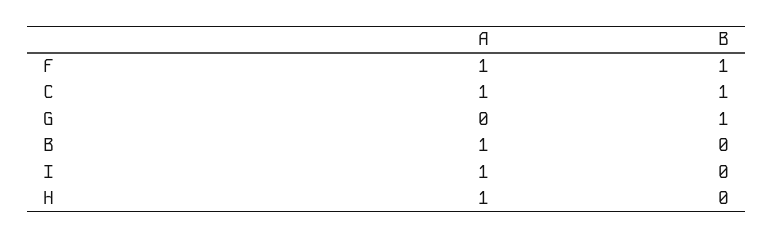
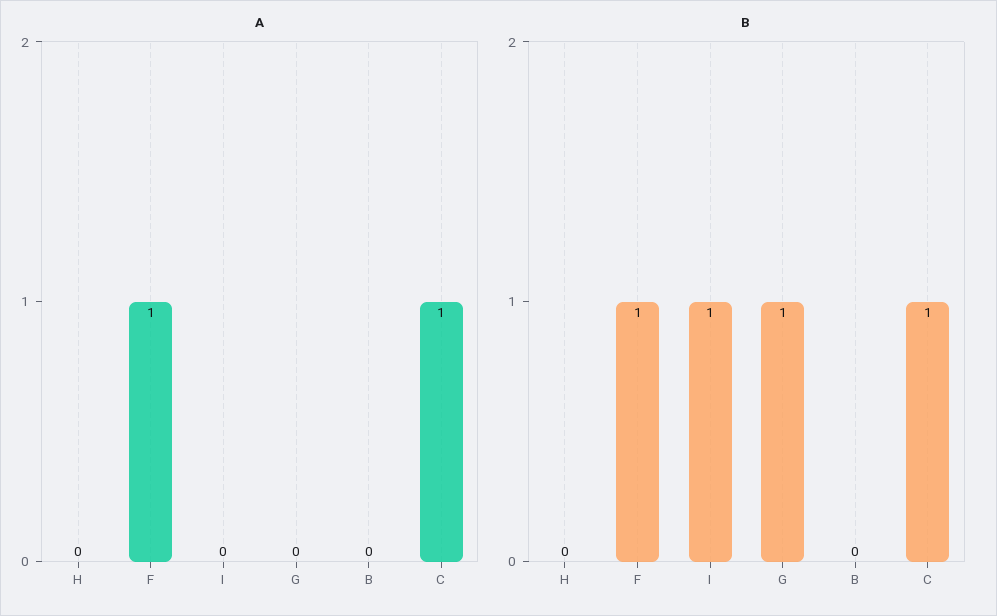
  {
    "A": {
      "F": 1,
      "C": 1,
      "G": 0,
-     "B": 1,
+     "B": 0,
-     "I": 1,
+     "I": 0,
-     "H": 1
+     "H": 0
    },
    "B": {
      "F": 1,
      "C": 1,
      "G": 1,
      "B": 0,
-     "I": 0,
+     "I": 1,
      "H": 0
    }
  }

